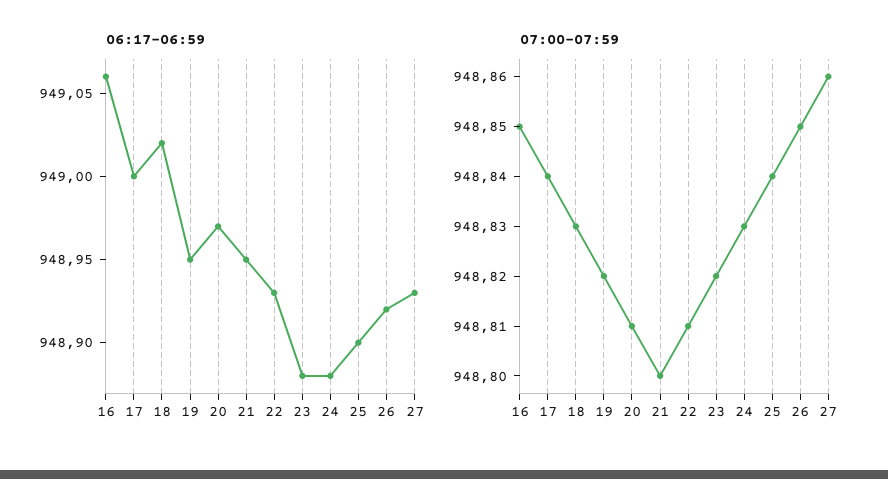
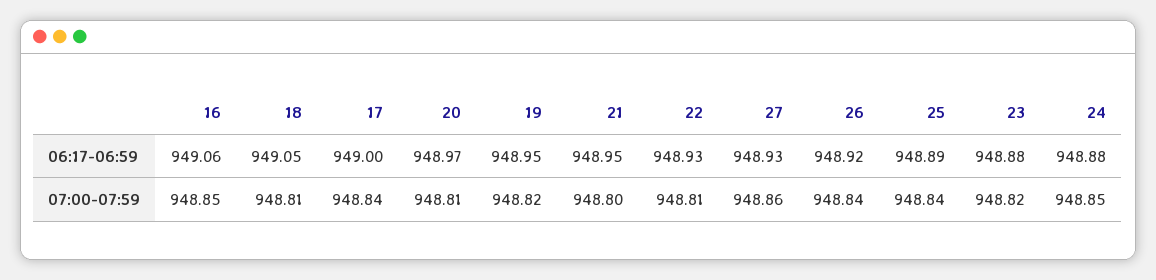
  {
    "06:17-06:59": {
      "16": 949.06,
      "17": 949,
-     "18": 949.02,
+     "18": 949.05,
      "19": 948.95,
      "20": 948.97,
      "21": 948.95,
      "22": 948.93,
      "23": 948.88,
      "24": 948.88,
-     "25": 948.9,
+     "25": 948.89,
      "26": 948.92,
      "27": 948.93
    },
    "07:00-07:59": {
      "16": 948.85,
      "17": 948.84,
-     "18": 948.83,
+     "18": 948.81,
      "19": 948.82,
      "20": 948.81,
      "21": 948.8,
      "22": 948.81,
      "23": 948.82,
-     "24": 948.83,
+     "24": 948.85,
      "25": 948.84,
-     "26": 948.85,
+     "26": 948.84,
      "27": 948.86
    }
  }

